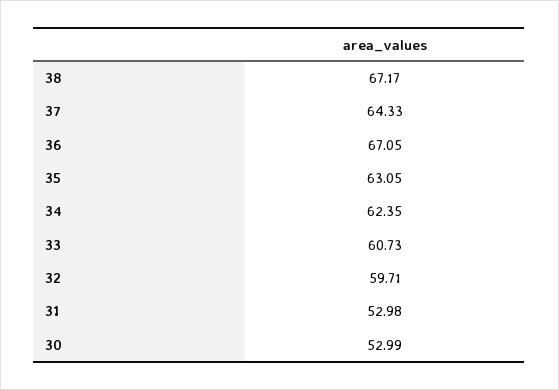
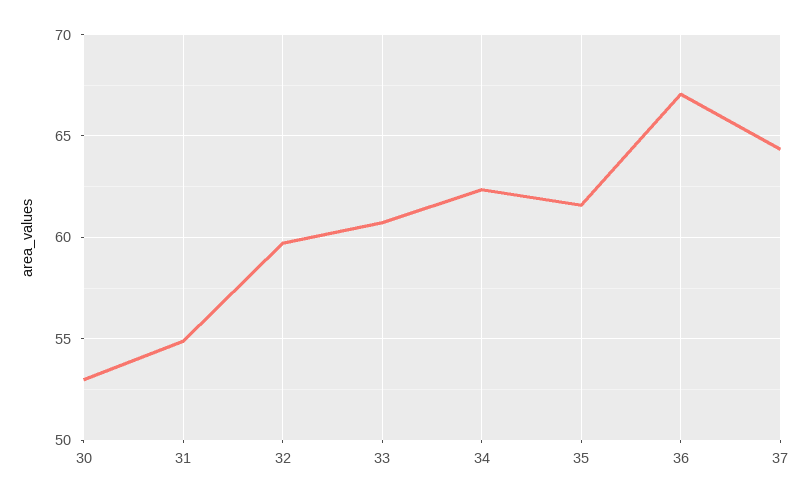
  {
-   "38": 67.17,
    "37": 64.33,
    "36": 67.05,
-   "35": 63.05,
+   "35": 61.5,
    "34": 62.35,
    "33": 60.73,
    "32": 59.71,
-   "31": 52.98,
+   "31": 55,
    "30": 52.99
  }

